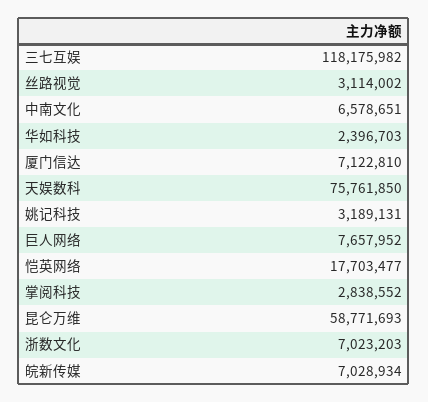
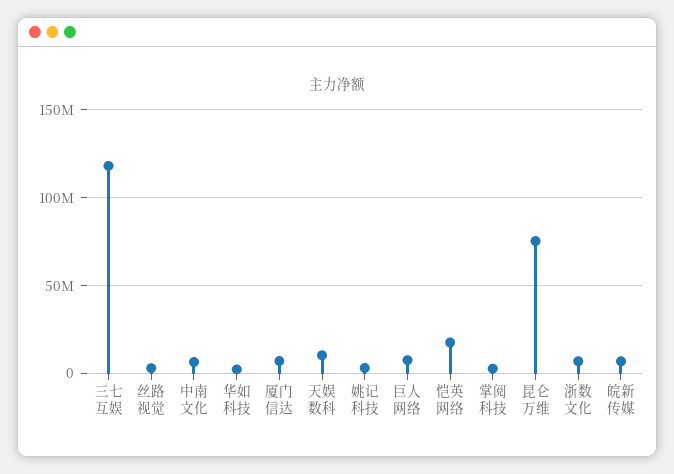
  {
    "三七互娱": 118175982,
    "丝路视觉": 3114002,
    "中南文化": 6578651,
    "华如科技": 2396703,
    "厦门信达": 7122810,
-   "天娱数科": 75761850,
+   "天娱数科": 10000000,
    "姚记科技": 3189131,
    "巨人网络": 7657952,
    "恺英网络": 17703477,
    "掌阅科技": 2838552,
-   "昆仑万维": 58771693,
+   "昆仑万维": 75000000,
    "浙数文化": 7023203,
    "皖新传媒": 7028934
  }

